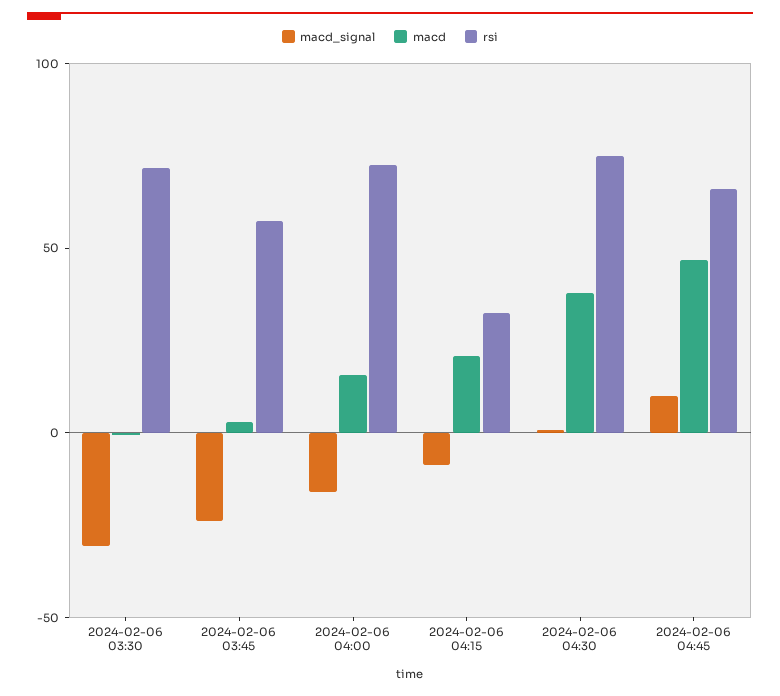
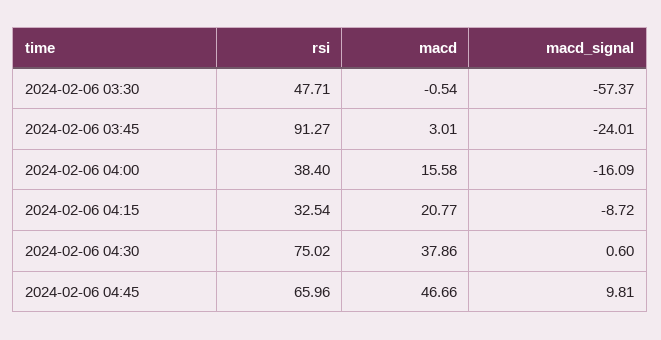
  {
    "macd_signal": {
-     "2024-02-06 03:30": -30,
+     "2024-02-06 03:30": -57.37,
      "2024-02-06 03:45": -24.01,
      "2024-02-06 04:00": -16.09,
      "2024-02-06 04:15": -8.72,
      "2024-02-06 04:30": 0.6,
      "2024-02-06 04:45": 9.81
    },
    "macd": {
      "2024-02-06 03:30": -0.54,
      "2024-02-06 03:45": 3.01,
      "2024-02-06 04:00": 15.58,
      "2024-02-06 04:15": 20.77,
      "2024-02-06 04:30": 37.86,
      "2024-02-06 04:45": 46.66
    },
    "rsi": {
-     "2024-02-06 03:30": 70,
+     "2024-02-06 03:30": 47.71,
-     "2024-02-06 03:45": 60,
+     "2024-02-06 03:45": 91.27,
-     "2024-02-06 04:00": 70,
+     "2024-02-06 04:00": 38.4,
      "2024-02-06 04:15": 32.54,
      "2024-02-06 04:30": 75.02,
      "2024-02-06 04:45": 65.96
    }
  }

